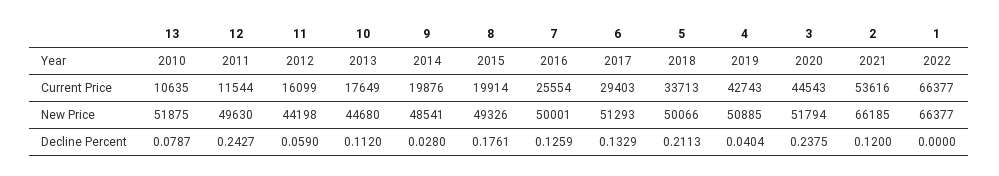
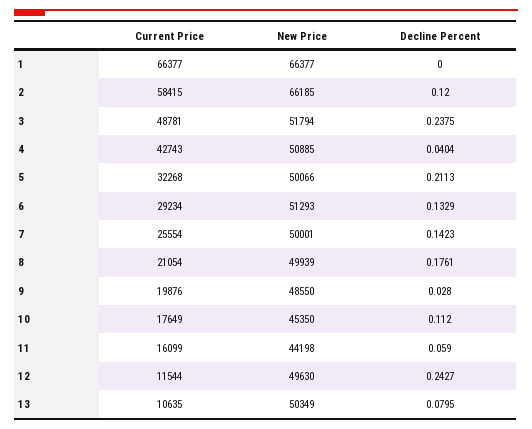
  {
    "13": {
-     "Year": 2010,
      "Current Price": 10635,
-     "New Price": 51875,
+     "New Price": 50349,
-     "Decline Percent": 0.0787
+     "Decline Percent": 0.0795
    },
    "12": {
-     "Year": 2011,
      "Current Price": 11544,
      "New Price": 49630,
      "Decline Percent": 0.2427
    },
    "11": {
-     "Year": 2012,
      "Current Price": 16099,
      "New Price": 44198,
      "Decline Percent": 0.059
    },
    "10": {
-     "Year": 2013,
      "Current Price": 17649,
-     "New Price": 44680,
+     "New Price": 45350,
      "Decline Percent": 0.112
    },
    "9": {
-     "Year": 2014,
      "Current Price": 19876,
-     "New Price": 48541,
+     "New Price": 48550,
      "Decline Percent": 0.028
    },
    "8": {
-     "Year": 2015,
-     "Current Price": 19914,
+     "Current Price": 21054,
-     "New Price": 49326,
+     "New Price": 49939,
      "Decline Percent": 0.1761
    },
    "7": {
-     "Year": 2016,
      "Current Price": 25554,
      "New Price": 50001,
-     "Decline Percent": 0.1259
+     "Decline Percent": 0.1423
    },
    "6": {
-     "Year": 2017,
-     "Current Price": 29403,
+     "Current Price": 29234,
      "New Price": 51293,
      "Decline Percent": 0.1329
    },
    "5": {
-     "Year": 2018,
-     "Current Price": 33713,
+     "Current Price": 32268,
      "New Price": 50066,
      "Decline Percent": 0.2113
    },
    "4": {
-     "Year": 2019,
      "Current Price": 42743,
      "New Price": 50885,
      "Decline Percent": 0.0404
    },
    "3": {
-     "Year": 2020,
-     "Current Price": 44543,
+     "Current Price": 48781,
      "New Price": 51794,
      "Decline Percent": 0.2375
    },
    "2": {
-     "Year": 2021,
-     "Current Price": 53616,
+     "Current Price": 58415,
      "New Price": 66185,
      "Decline Percent": 0.12
    },
    "1": {
-     "Year": 2022,
      "Current Price": 66377,
      "New Price": 66377,
      "Decline Percent": 0
    }
  }

